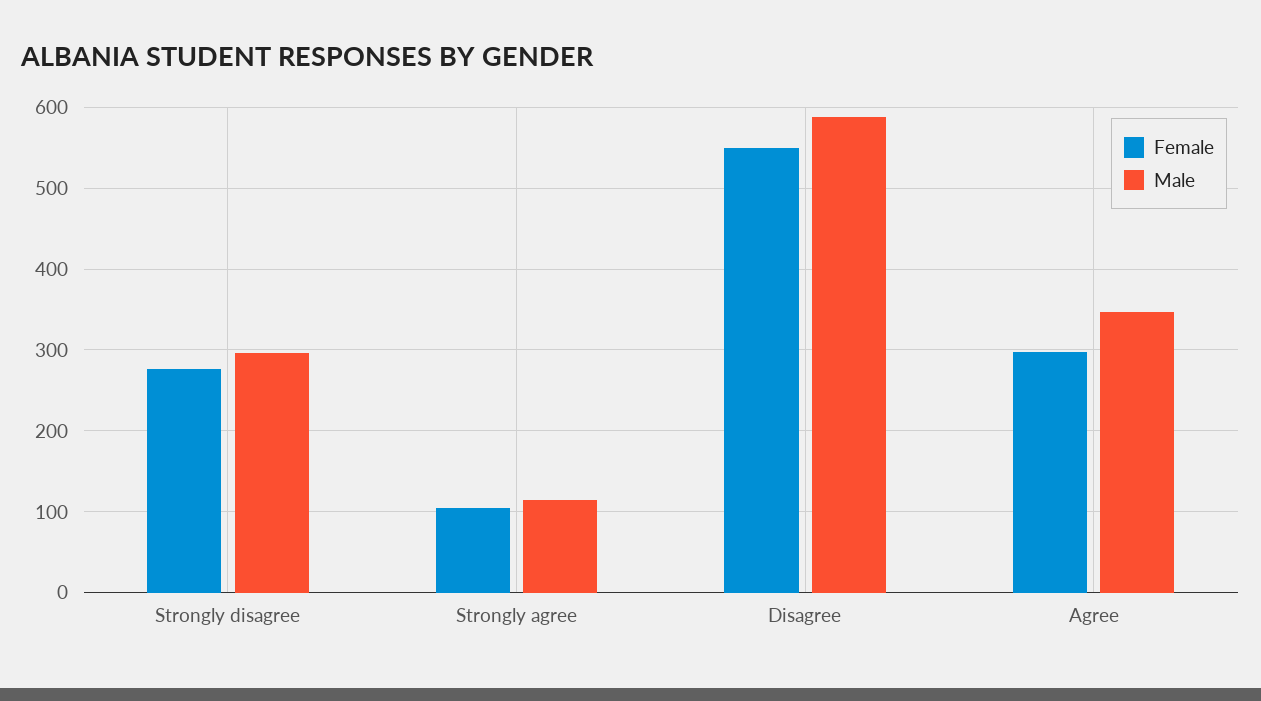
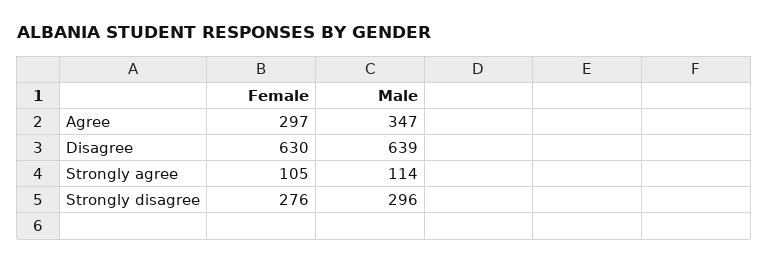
  {
    "Female": {
      "Strongly disagree": 276,
      "Strongly agree": 105,
-     "Disagree": 550,
+     "Disagree": 630,
      "Agree": 297
    },
    "Male": {
      "Strongly disagree": 296,
      "Strongly agree": 114,
-     "Disagree": 590,
+     "Disagree": 639,
      "Agree": 347
    }
  }

